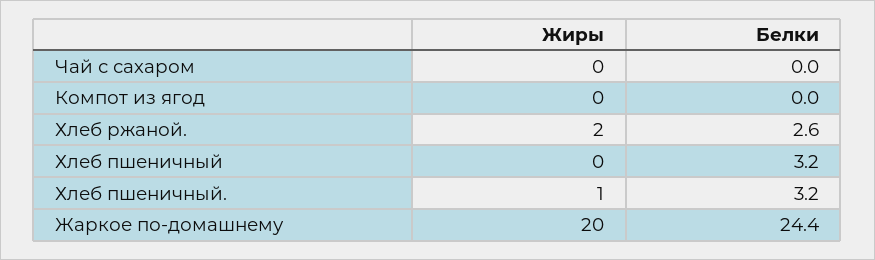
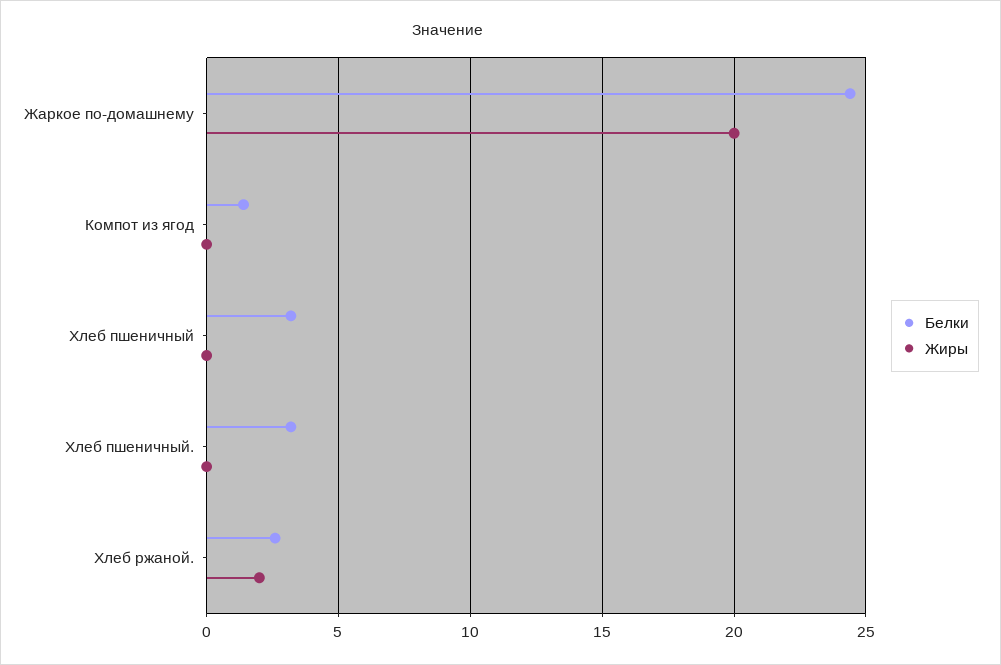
  {
    "Жиры": {
-     "Чай с сахаром": 0,
      "Компот из ягод": 0,
      "Хлеб ржаной.": 2,
      "Хлеб пшеничный": 0,
-     "Хлеб пшеничный.": 1,
+     "Хлеб пшеничный.": 0,
      "Жаркое по-домашнему": 20
    },
    "Белки": {
-     "Чай с сахаром": 0,
-     "Компот из ягод": 0,
+     "Компот из ягод": 1.5,
      "Хлеб ржаной.": 2.6,
      "Хлеб пшеничный": 3.2,
      "Хлеб пшеничный.": 3.2,
      "Жаркое по-домашнему": 24.4
    }
  }

